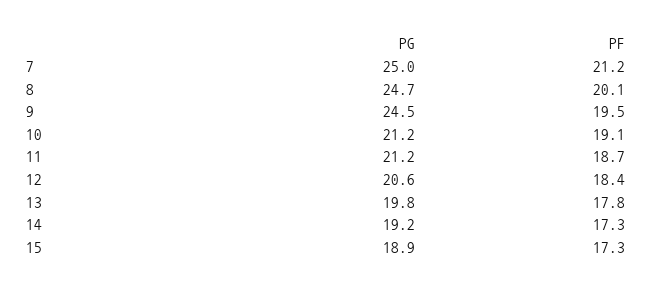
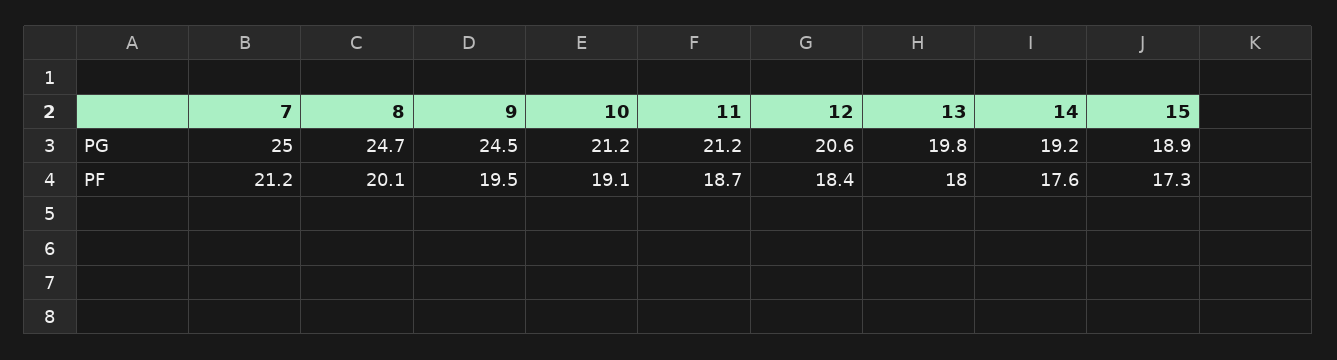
  {
    "PG": {
      "7": 25,
      "8": 24.7,
      "9": 24.5,
      "10": 21.2,
      "11": 21.2,
      "12": 20.6,
      "13": 19.8,
      "14": 19.2,
      "15": 18.9
    },
    "PF": {
      "7": 21.2,
      "8": 20.1,
      "9": 19.5,
      "10": 19.1,
      "11": 18.7,
      "12": 18.4,
-     "13": 17.8,
+     "13": 18,
-     "14": 17.3,
+     "14": 17.6,
      "15": 17.3
    }
  }

